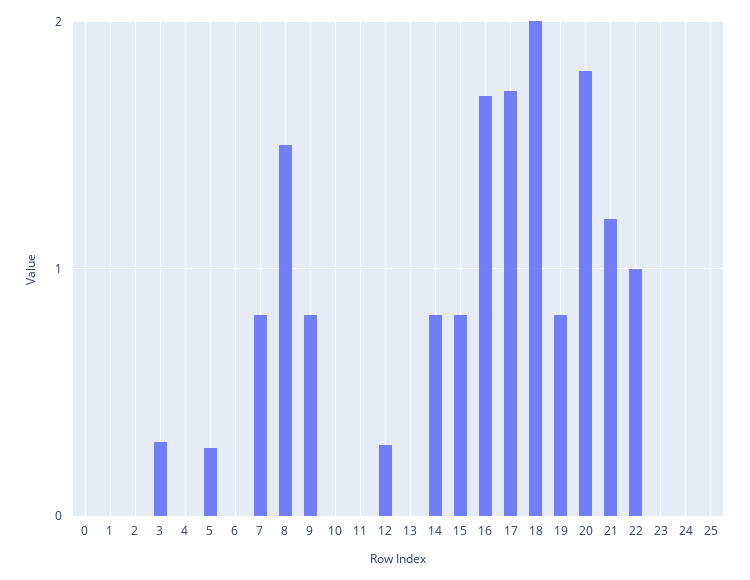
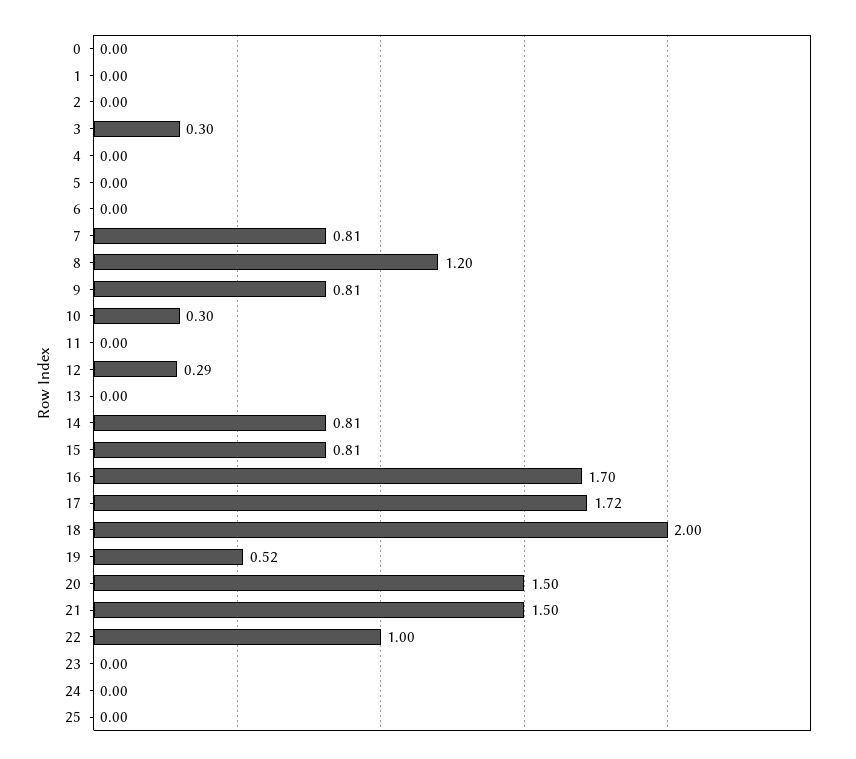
  {
    "0": 0,
    "1": 0,
    "2": 0,
    "3": 0.3,
    "4": 0,
-   "5": 0.3,
+   "5": 0,
    "6": 0,
    "7": 0.81,
-   "8": 1.5,
+   "8": 1.2,
    "9": 0.81,
-   "10": 0,
+   "10": 0.3,
    "11": 0,
    "12": 0.29,
    "13": 0,
    "14": 0.81,
    "15": 0.81,
    "16": 1.7,
    "17": 1.72,
    "18": 2,
-   "19": 0.8,
+   "19": 0.52,
-   "20": 1.8,
+   "20": 1.5,
-   "21": 1.2,
+   "21": 1.5,
    "22": 1,
    "23": 0,
    "24": 0,
    "25": 0
  }

